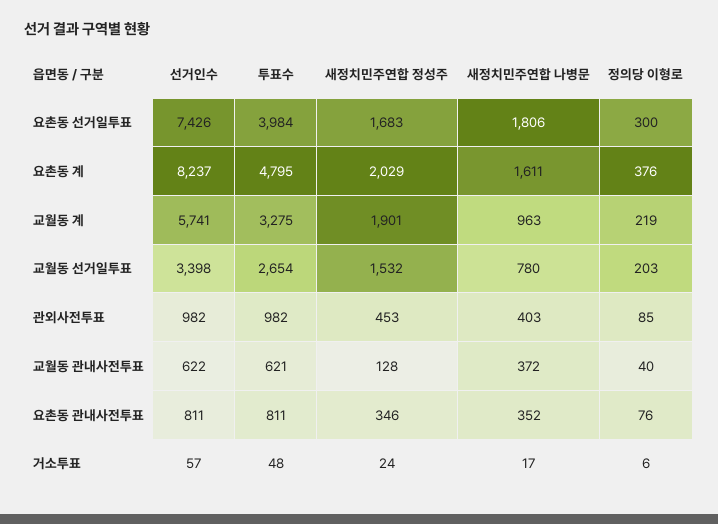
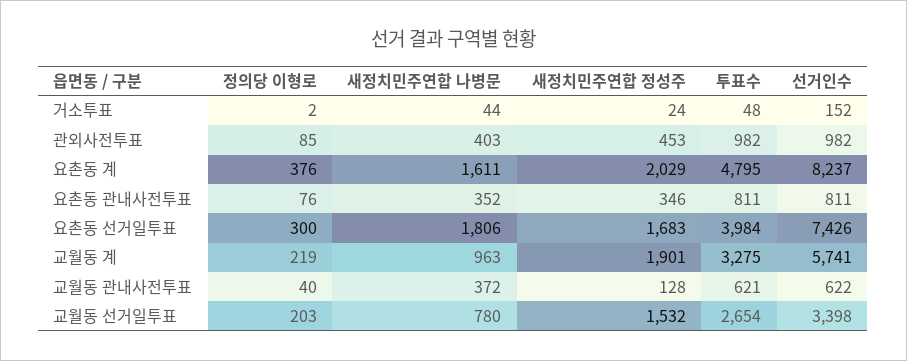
  {
    "선거인수": {
      "요촌동 선거일투표": 7426,
      "요촌동 계": 8237,
      "교월동 계": 5741,
      "교월동 선거일투표": 3398,
      "관외사전투표": 982,
      "교월동 관내사전투표": 622,
      "요촌동 관내사전투표": 811,
-     "거소투표": 57
+     "거소투표": 152
    },
    "투표수": {
      "요촌동 선거일투표": 3984,
      "요촌동 계": 4795,
      "교월동 계": 3275,
      "교월동 선거일투표": 2654,
      "관외사전투표": 982,
      "교월동 관내사전투표": 621,
      "요촌동 관내사전투표": 811,
      "거소투표": 48
    },
    "새정치민주연합 정성주": {
      "요촌동 선거일투표": 1683,
      "요촌동 계": 2029,
      "교월동 계": 1901,
      "교월동 선거일투표": 1532,
      "관외사전투표": 453,
      "교월동 관내사전투표": 128,
      "요촌동 관내사전투표": 346,
      "거소투표": 24
    },
    "새정치민주연합 나병문": {
      "요촌동 선거일투표": 1806,
      "요촌동 계": 1611,
      "교월동 계": 963,
      "교월동 선거일투표": 780,
      "관외사전투표": 403,
      "교월동 관내사전투표": 372,
      "요촌동 관내사전투표": 352,
-     "거소투표": 17
+     "거소투표": 44
    },
    "정의당 이형로": {
      "요촌동 선거일투표": 300,
      "요촌동 계": 376,
      "교월동 계": 219,
      "교월동 선거일투표": 203,
      "관외사전투표": 85,
      "교월동 관내사전투표": 40,
      "요촌동 관내사전투표": 76,
-     "거소투표": 6
+     "거소투표": 2
    }
  }

